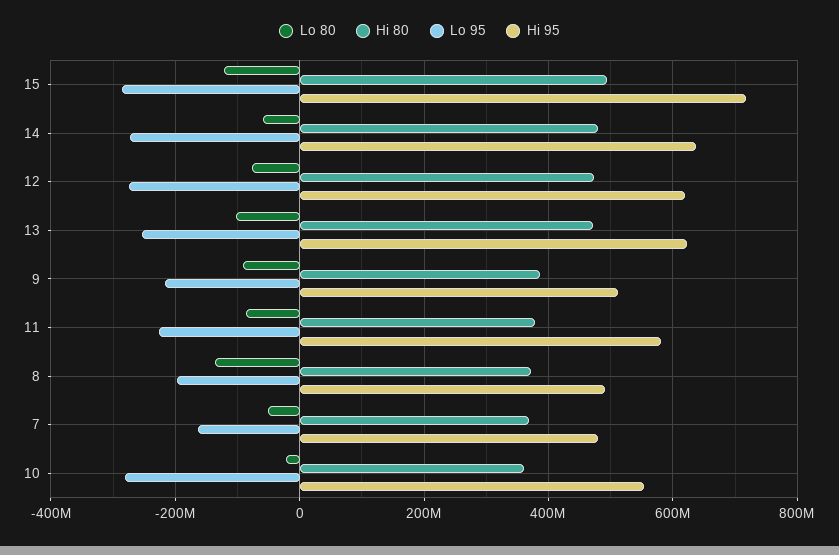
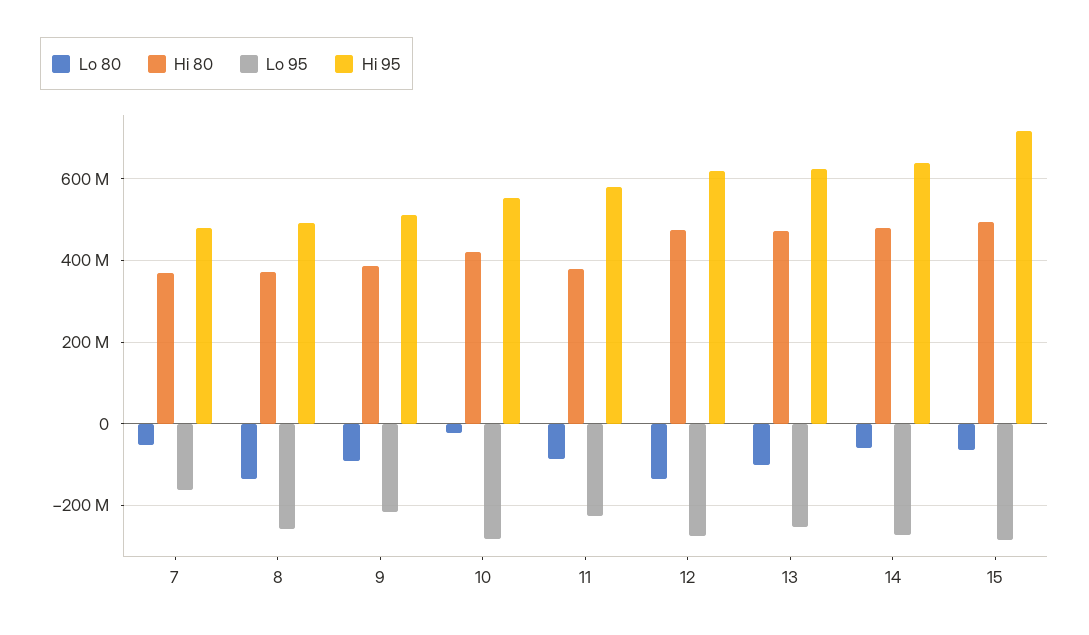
  {
    "Lo 80": {
-     "15": -120000000,
+     "15": -60000000,
      "14": -60000000,
-     "12": -80000000,
+     "12": -140000000,
      "13": -100000000,
      "9": -100000000,
      "11": -80000000,
      "8": -140000000,
      "7": -60000000,
      "10": -20000000
    },
    "Hi 80": {
      "15": 500000000,
      "14": 480000000,
      "12": 480000000,
      "13": 480000000,
      "9": 380000000,
      "11": 380000000,
      "8": 380000000,
      "7": 360000000,
-     "10": 360000000
+     "10": 420000000
    },
    "Lo 95": {
      "15": -280000000,
      "14": -280000000,
      "12": -280000000,
      "13": -260000000,
      "9": -220000000,
      "11": -220000000,
-     "8": -200000000,
+     "8": -260000000,
      "7": -160000000,
      "10": -280000000
    },
    "Hi 95": {
      "15": 720000000,
      "14": 640000000,
      "12": 620000000,
      "13": 620000000,
      "9": 520000000,
      "11": 580000000,
      "8": 500000000,
      "7": 480000000,
      "10": 560000000
    }
  }

